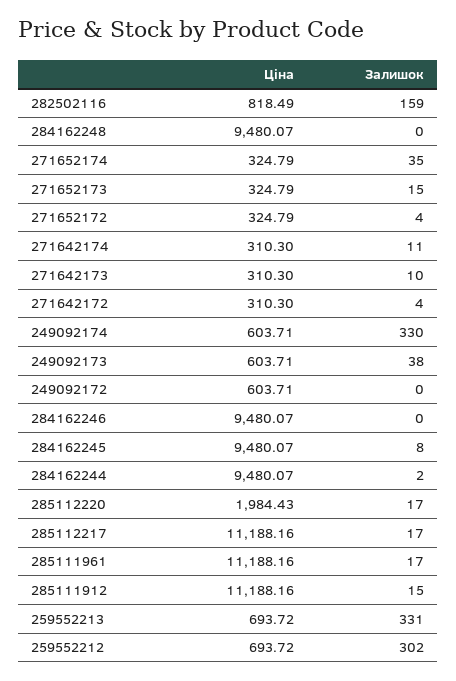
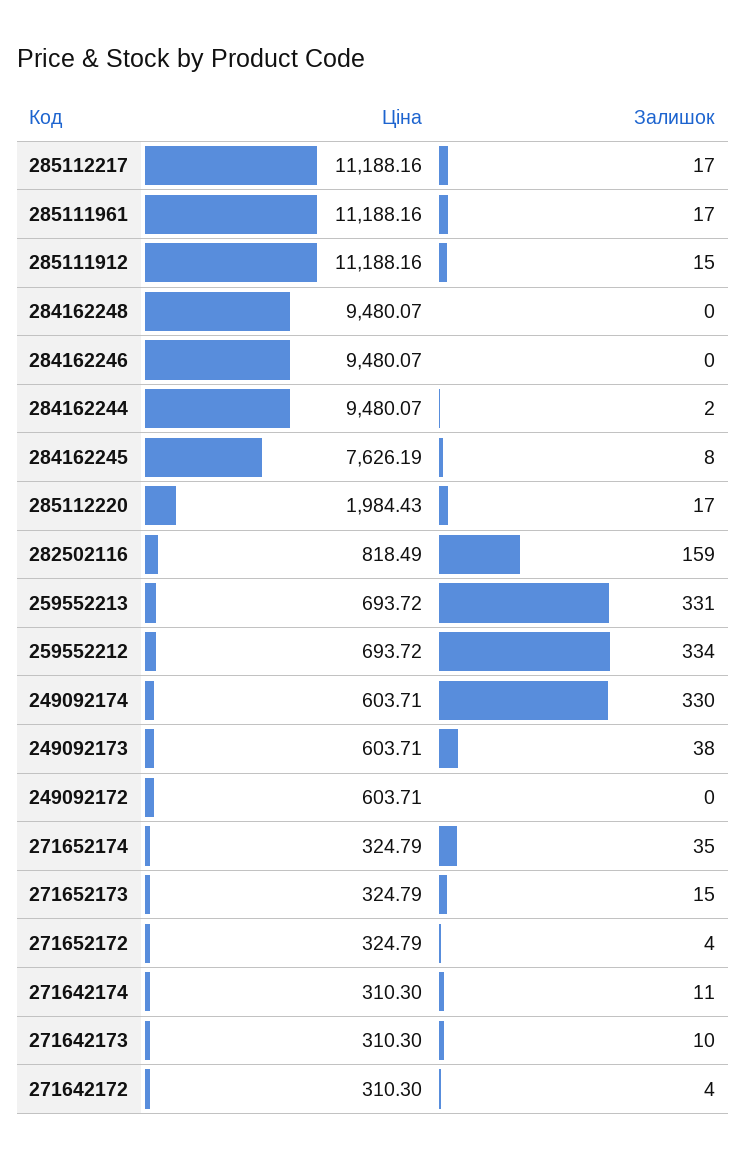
  {
    "Ціна": {
      "282502116": 818.49,
      "284162248": 9480.07,
      "271652174": 324.79,
      "271652173": 324.79,
      "271652172": 324.79,
      "271642174": 310.3,
      "271642173": 310.3,
      "271642172": 310.3,
      "249092174": 603.71,
      "249092173": 603.71,
      "249092172": 603.71,
      "284162246": 9480.07,
-     "284162245": 9480.07,
+     "284162245": 7626.19,
      "284162244": 9480.07,
      "285112220": 1984.43,
      "285112217": 11188.16,
      "285111961": 11188.16,
      "285111912": 11188.16,
      "259552213": 693.72,
      "259552212": 693.72
    },
    "Залишок": {
      "282502116": 159,
      "284162248": 0,
      "271652174": 35,
      "271652173": 15,
      "271652172": 4,
      "271642174": 11,
      "271642173": 10,
      "271642172": 4,
      "249092174": 330,
      "249092173": 38,
      "249092172": 0,
      "284162246": 0,
      "284162245": 8,
      "284162244": 2,
      "285112220": 17,
      "285112217": 17,
      "285111961": 17,
      "285111912": 15,
      "259552213": 331,
-     "259552212": 302
+     "259552212": 334
    }
  }

